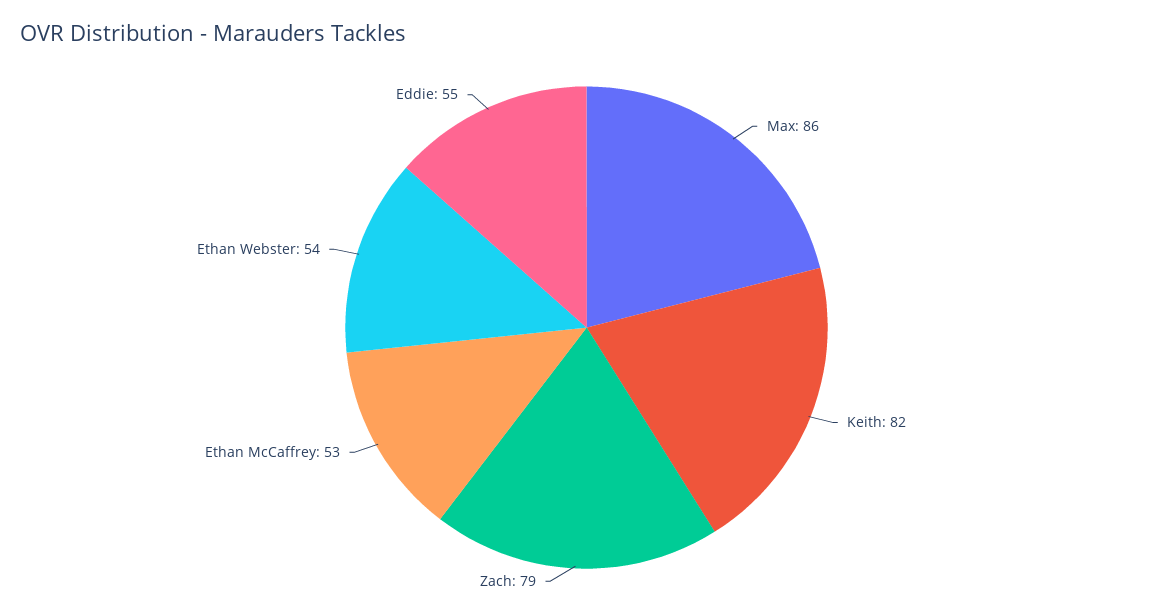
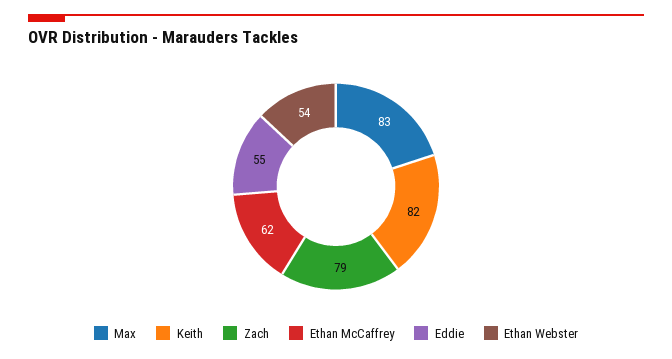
  {
-   "Max": 86,
+   "Max": 83,
    "Keith": 82,
    "Zach": 79,
-   "Ethan McCaffrey": 53,
+   "Ethan McCaffrey": 62,
    "Ethan Webster": 54,
    "Eddie": 55
  }

